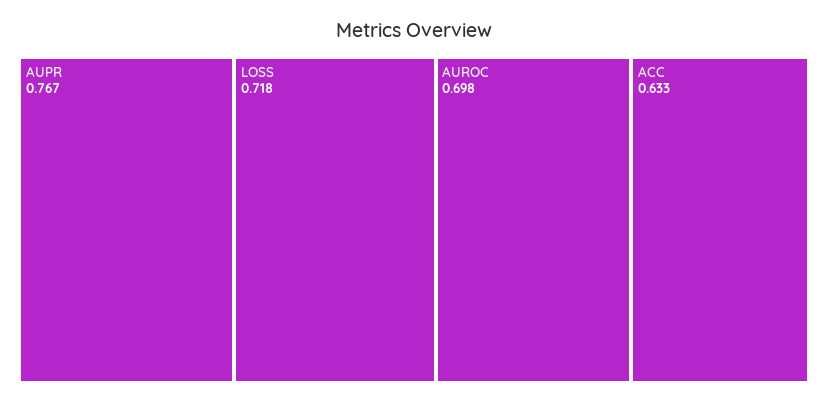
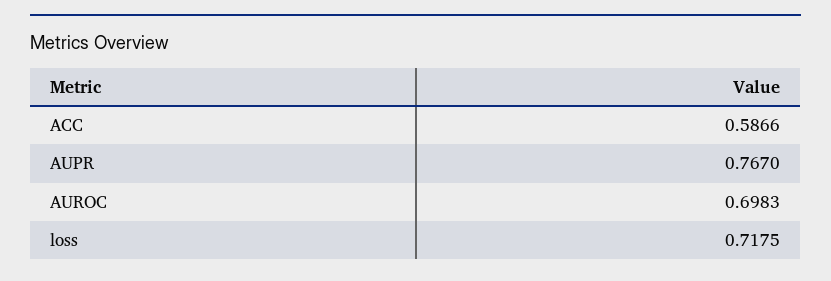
  {
    "AUPR": 0.767,
    "LOSS": 0.7175,
    "AUROC": 0.6983,
-   "ACC": 0.633
+   "ACC": 0.5866
  }

